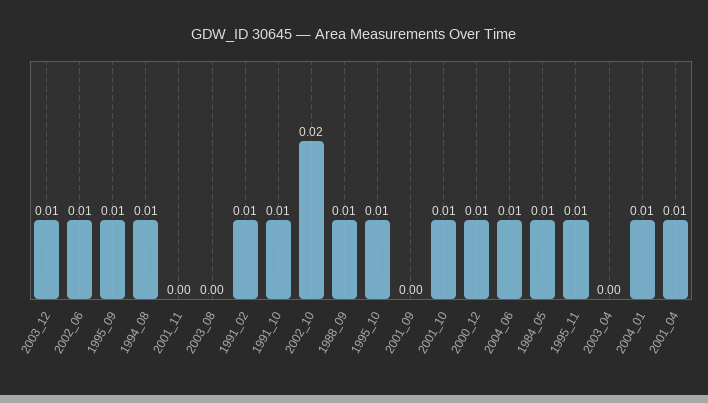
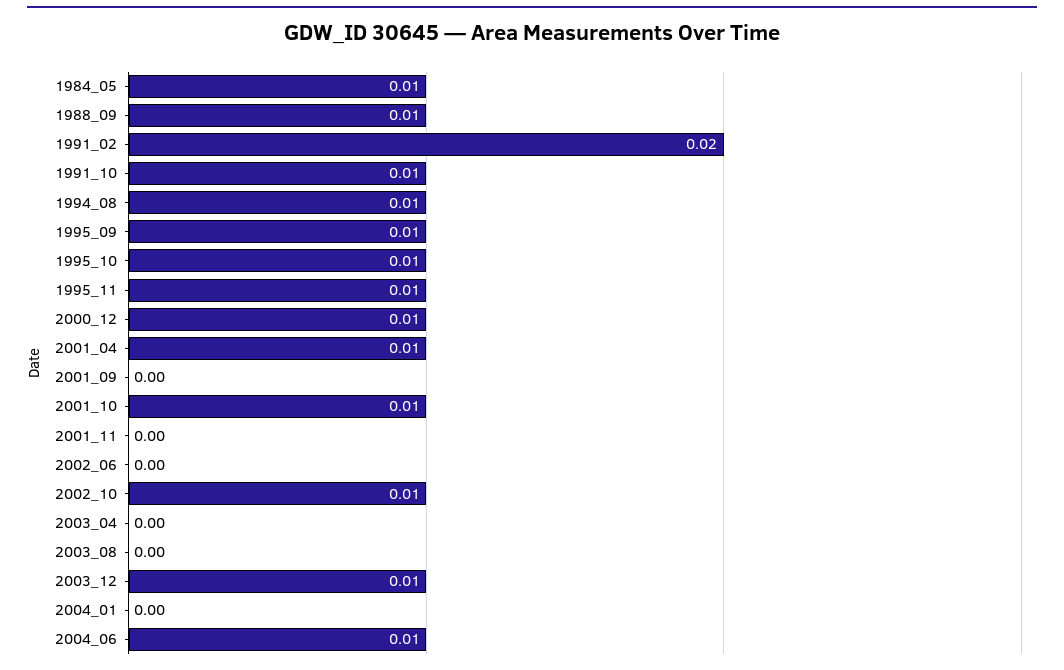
  {
    "2003_12": 0.01,
-   "2002_06": 0.01,
+   "2002_06": 0,
    "1995_09": 0.01,
    "1994_08": 0.01,
    "2001_11": 0,
    "2003_08": 0,
-   "1991_02": 0.01,
+   "1991_02": 0.02,
    "1991_10": 0.01,
-   "2002_10": 0.02,
+   "2002_10": 0.01,
    "1988_09": 0.01,
    "1995_10": 0.01,
    "2001_09": 0,
    "2001_10": 0.01,
    "2000_12": 0.01,
    "2004_06": 0.01,
    "1984_05": 0.01,
    "1995_11": 0.01,
    "2003_04": 0,
-   "2004_01": 0.01,
+   "2004_01": 0,
    "2001_04": 0.01
  }

